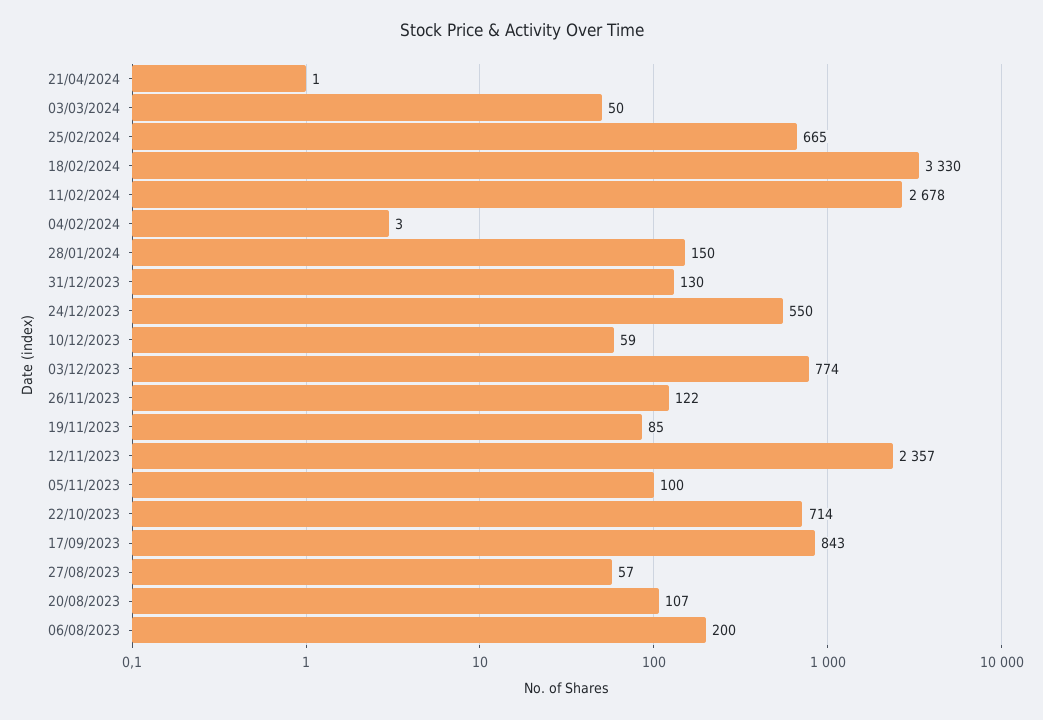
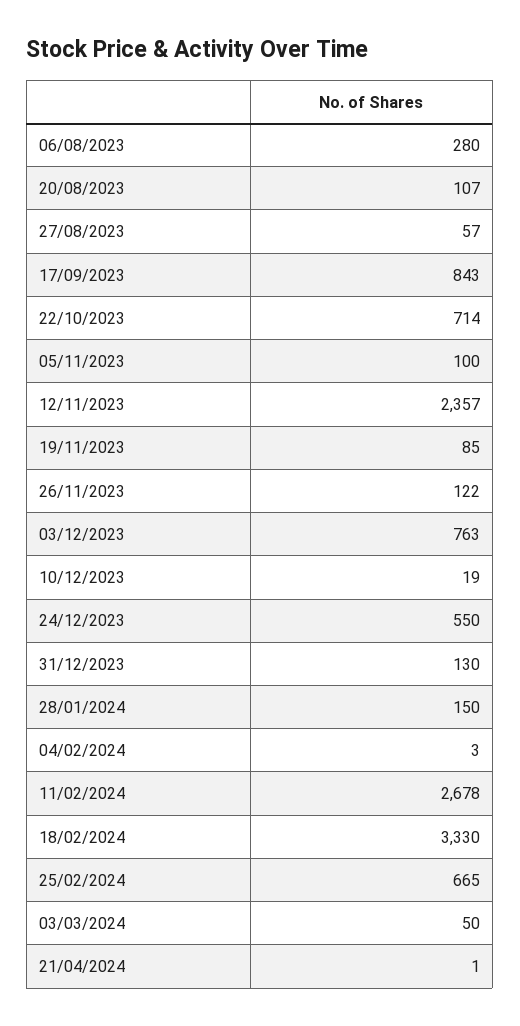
  {
    "21/04/2024": 1,
    "03/03/2024": 50,
    "25/02/2024": 665,
    "18/02/2024": 3330,
    "11/02/2024": 2678,
    "04/02/2024": 3,
    "28/01/2024": 150,
    "31/12/2023": 130,
    "24/12/2023": 550,
-   "10/12/2023": 59,
+   "10/12/2023": 19,
-   "03/12/2023": 774,
+   "03/12/2023": 763,
    "26/11/2023": 122,
    "19/11/2023": 85,
    "12/11/2023": 2357,
    "05/11/2023": 100,
    "22/10/2023": 714,
    "17/09/2023": 843,
    "27/08/2023": 57,
    "20/08/2023": 107,
-   "06/08/2023": 200
+   "06/08/2023": 280
  }

